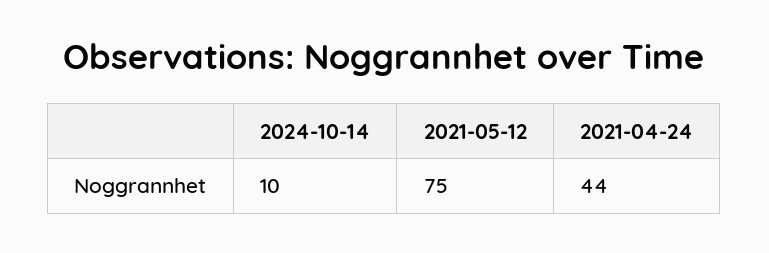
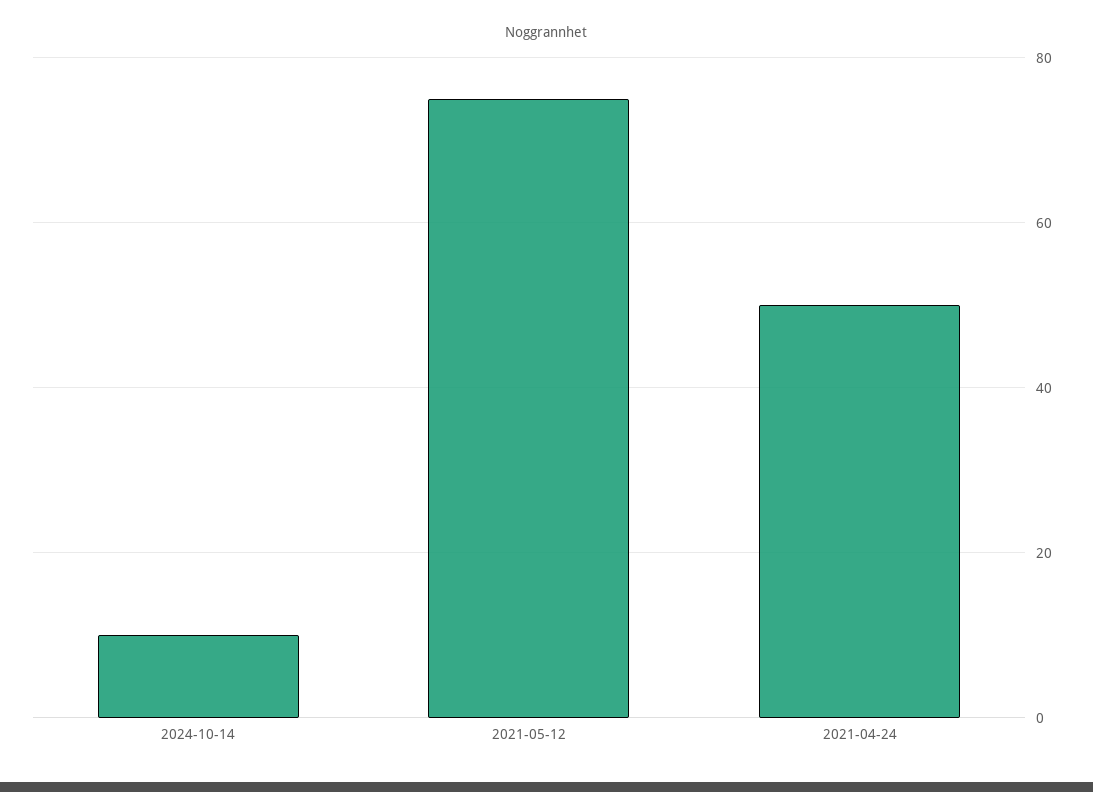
  {
    "2024-10-14": 10,
    "2021-05-12": 75,
-   "2021-04-24": 44
+   "2021-04-24": 50
  }

